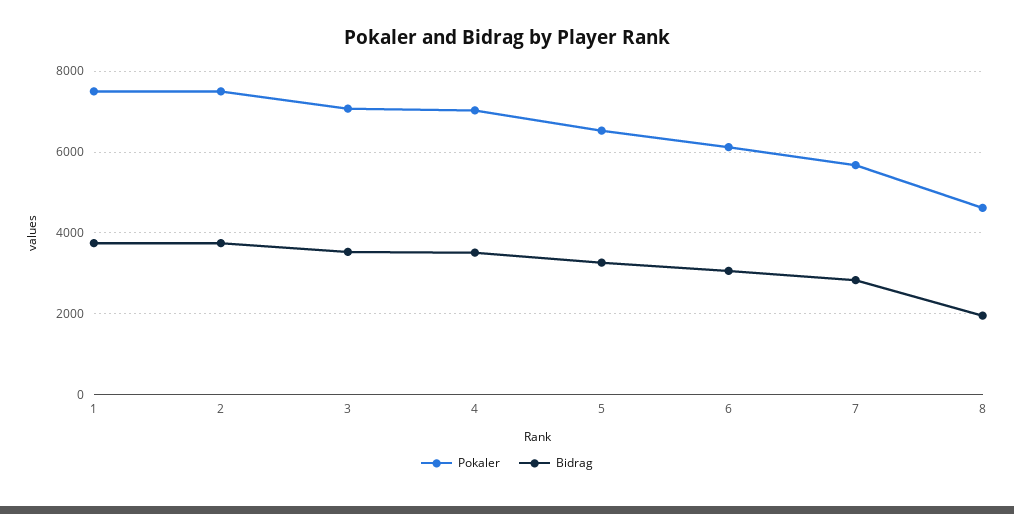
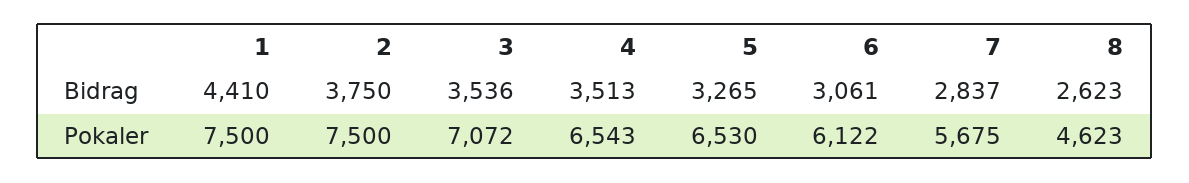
  {
    "Pokaler": {
      "1": 7500,
      "2": 7500,
      "3": 7072,
-     "4": 7000,
+     "4": 6543,
      "5": 6530,
      "6": 6122,
      "7": 5675,
      "8": 4623
    },
    "Bidrag": {
-     "1": 3800,
+     "1": 4410,
      "2": 3750,
      "3": 3536,
      "4": 3513,
      "5": 3265,
      "6": 3061,
      "7": 2837,
-     "8": 2000
+     "8": 2623
    }
  }

